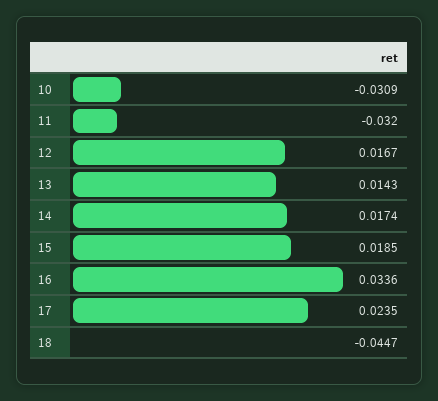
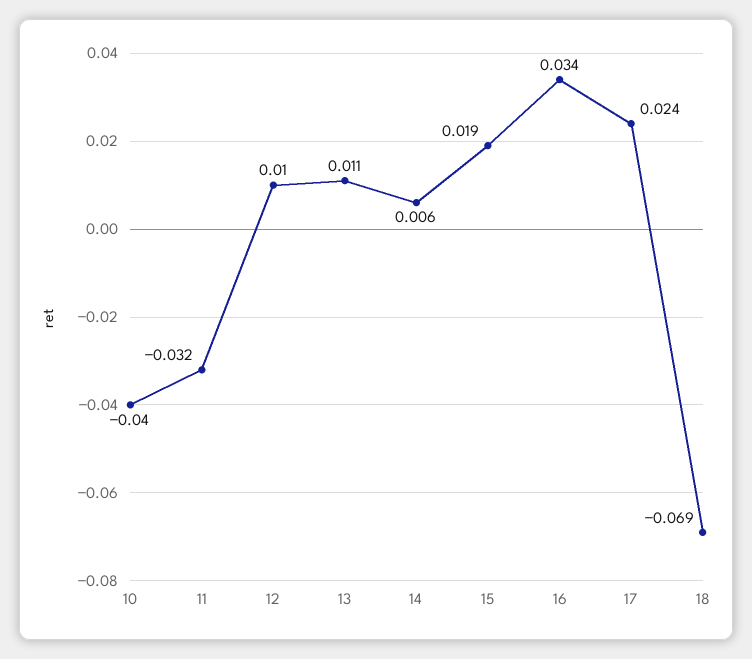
  {
-   "10": -0.0309,
+   "10": -0.04,
    "11": -0.032,
-   "12": 0.0167,
+   "12": 0.01,
-   "13": 0.0143,
+   "13": 0.011,
-   "14": 0.0174,
+   "14": 0.006,
    "15": 0.0185,
    "16": 0.0336,
    "17": 0.0235,
-   "18": -0.0447
+   "18": -0.069
  }

